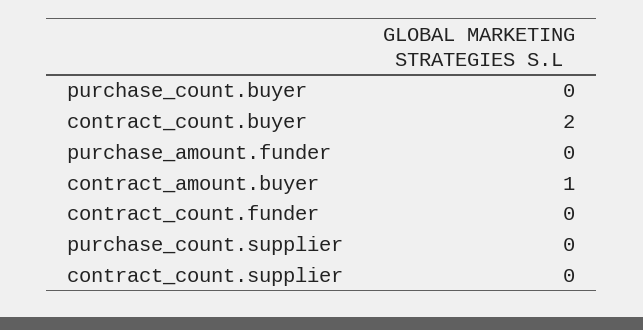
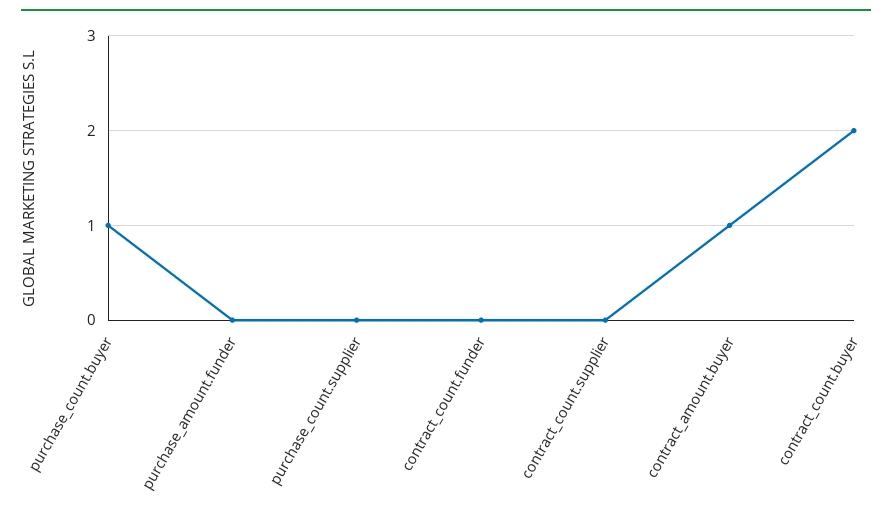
  {
-   "purchase_count.buyer": 0,
+   "purchase_count.buyer": 1,
    "contract_count.buyer": 2,
    "purchase_amount.funder": 0,
    "contract_amount.buyer": 1,
    "contract_count.funder": 0,
    "purchase_count.supplier": 0,
    "contract_count.supplier": 0
  }

